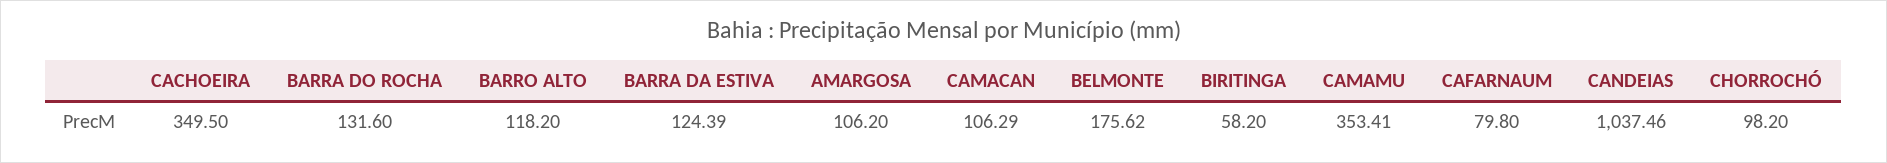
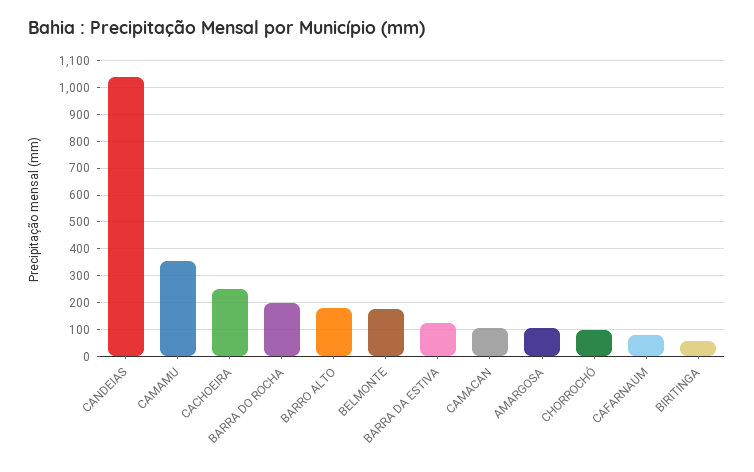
  {
-   "CACHOEIRA": 349.5,
+   "CACHOEIRA": 250,
-   "BARRA DO ROCHA": 131.6,
+   "BARRA DO ROCHA": 200,
-   "BARRO ALTO": 118.2,
+   "BARRO ALTO": 175,
    "BARRA DA ESTIVA": 124.39,
    "AMARGOSA": 106.2,
    "CAMACAN": 106.29,
    "BELMONTE": 175.62,
    "BIRITINGA": 58.2,
    "CAMAMU": 353.41,
    "CAFARNAUM": 79.8,
    "CANDEIAS": 1037.46,
    "CHORROCHÓ": 98.2
  }

